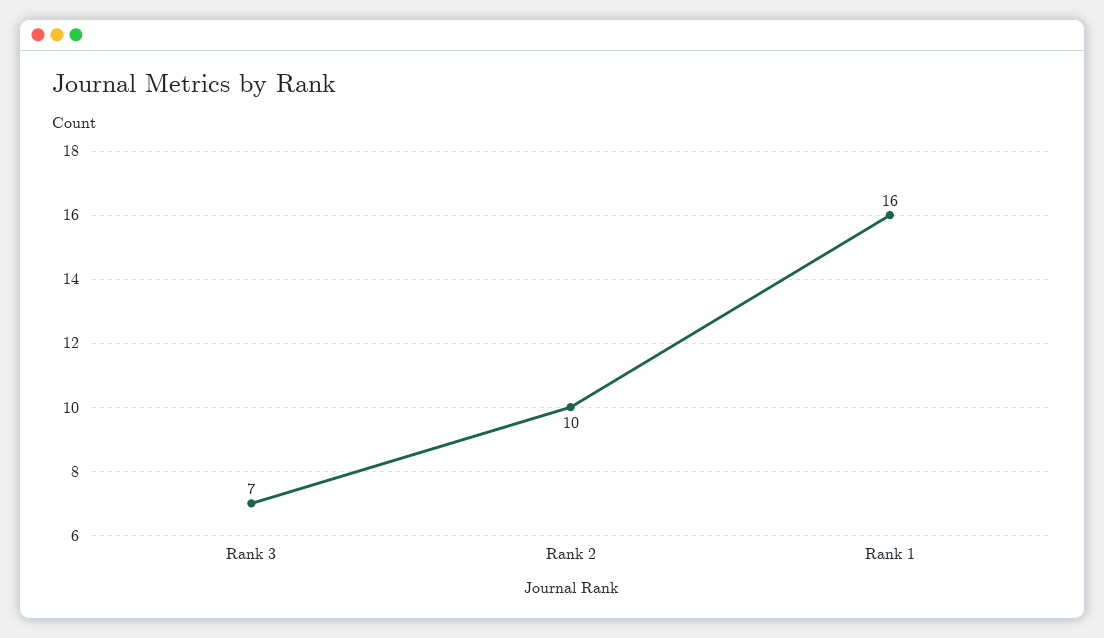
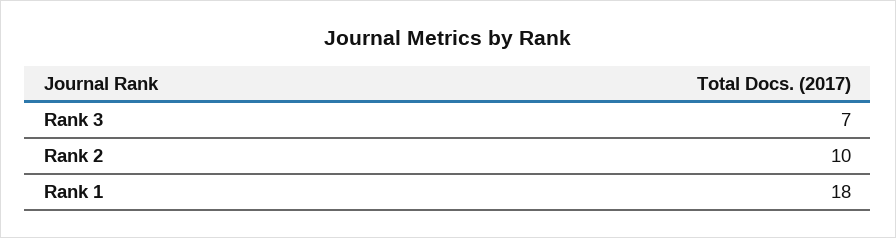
  {
    "Rank 3": 7,
    "Rank 2": 10,
-   "Rank 1": 16
+   "Rank 1": 18
  }

